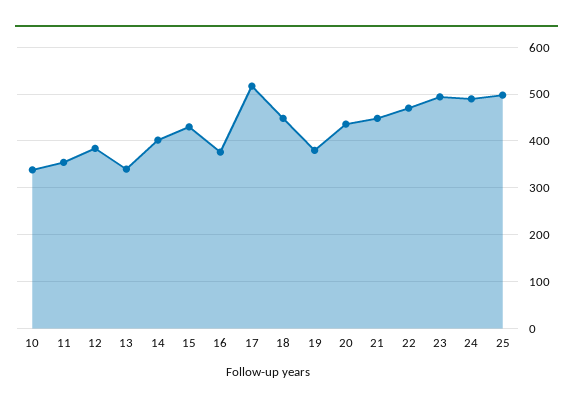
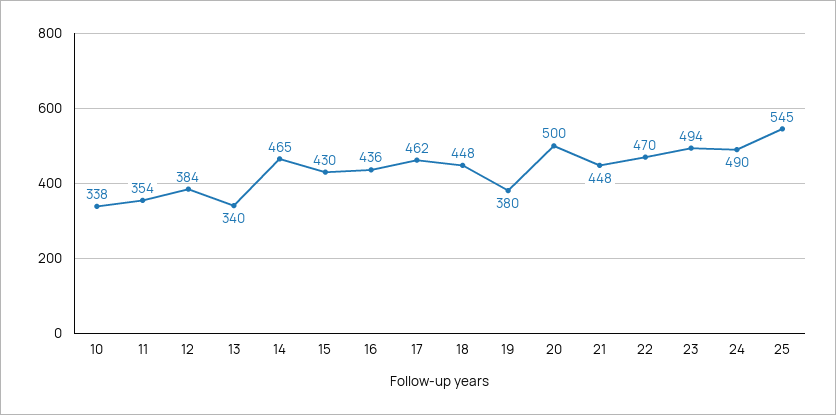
  {
    "10": 338,
    "11": 354,
    "12": 384,
    "13": 340,
-   "14": 400,
+   "14": 465,
    "15": 430,
-   "16": 380,
+   "16": 436,
-   "17": 520,
+   "17": 462,
    "18": 448,
    "19": 380,
-   "20": 440,
+   "20": 500,
    "21": 448,
    "22": 470,
    "23": 494,
    "24": 490,
-   "25": 500
+   "25": 545
  }

